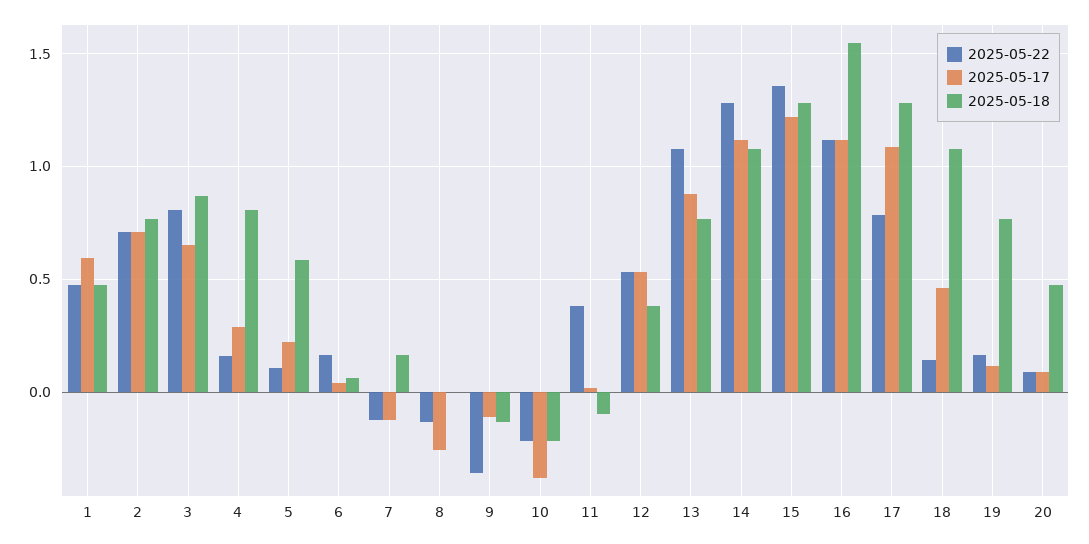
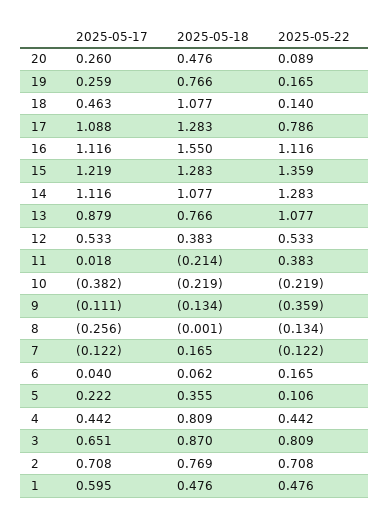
  {
    "2025-05-22": {
      "1": 0.476,
      "2": 0.708,
      "3": 0.809,
-     "4": 0.15,
+     "4": 0.442,
      "5": 0.106,
      "6": 0.165,
      "7": -0.122,
      "8": -0.134,
      "9": -0.359,
      "10": -0.219,
      "11": 0.383,
      "12": 0.533,
      "13": 1.077,
      "14": 1.283,
      "15": 1.359,
      "16": 1.116,
      "17": 0.786,
      "18": 0.14,
      "19": 0.165,
      "20": 0.089
    },
    "2025-05-17": {
      "1": 0.595,
      "2": 0.708,
      "3": 0.651,
-     "4": 0.3,
+     "4": 0.442,
      "5": 0.222,
      "6": 0.04,
      "7": -0.122,
      "8": -0.256,
      "9": -0.111,
      "10": -0.382,
      "11": 0.018,
      "12": 0.533,
      "13": 0.879,
      "14": 1.116,
      "15": 1.219,
      "16": 1.116,
      "17": 1.088,
      "18": 0.463,
-     "19": 0.1,
+     "19": 0.259,
-     "20": 0.1
+     "20": 0.26
    },
    "2025-05-18": {
      "1": 0.476,
      "2": 0.769,
      "3": 0.87,
      "4": 0.809,
-     "5": 0.6,
+     "5": 0.355,
      "6": 0.062,
      "7": 0.165,
      "8": -0.001,
      "9": -0.134,
      "10": -0.219,
-     "11": -0.1,
+     "11": -0.214,
      "12": 0.383,
      "13": 0.766,
      "14": 1.077,
      "15": 1.283,
      "16": 1.55,
      "17": 1.283,
      "18": 1.077,
      "19": 0.766,
      "20": 0.476
    }
  }

